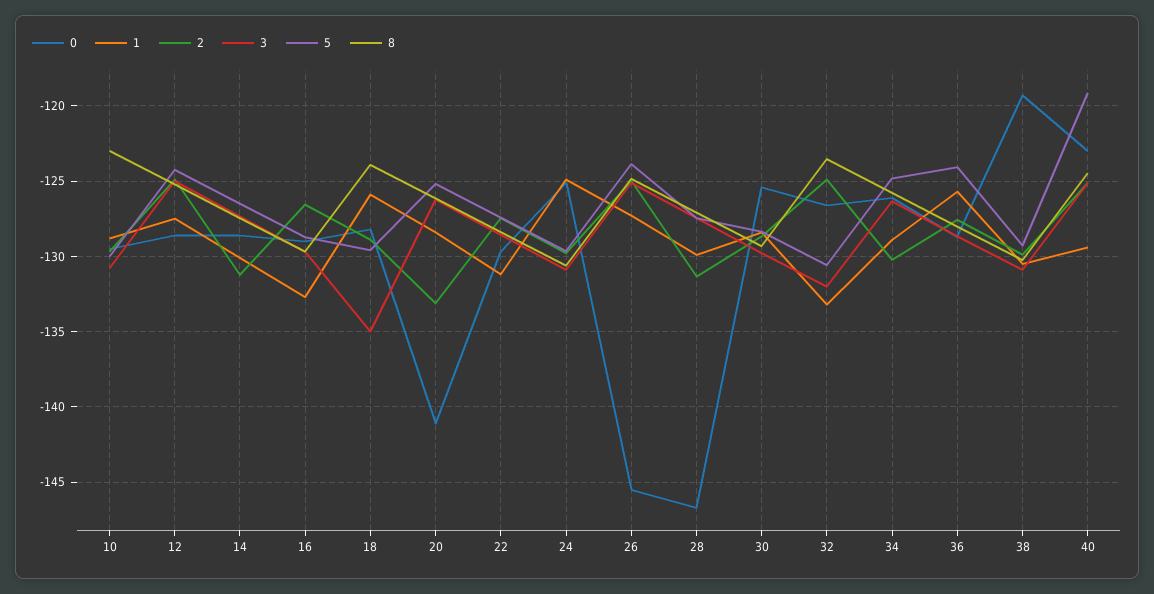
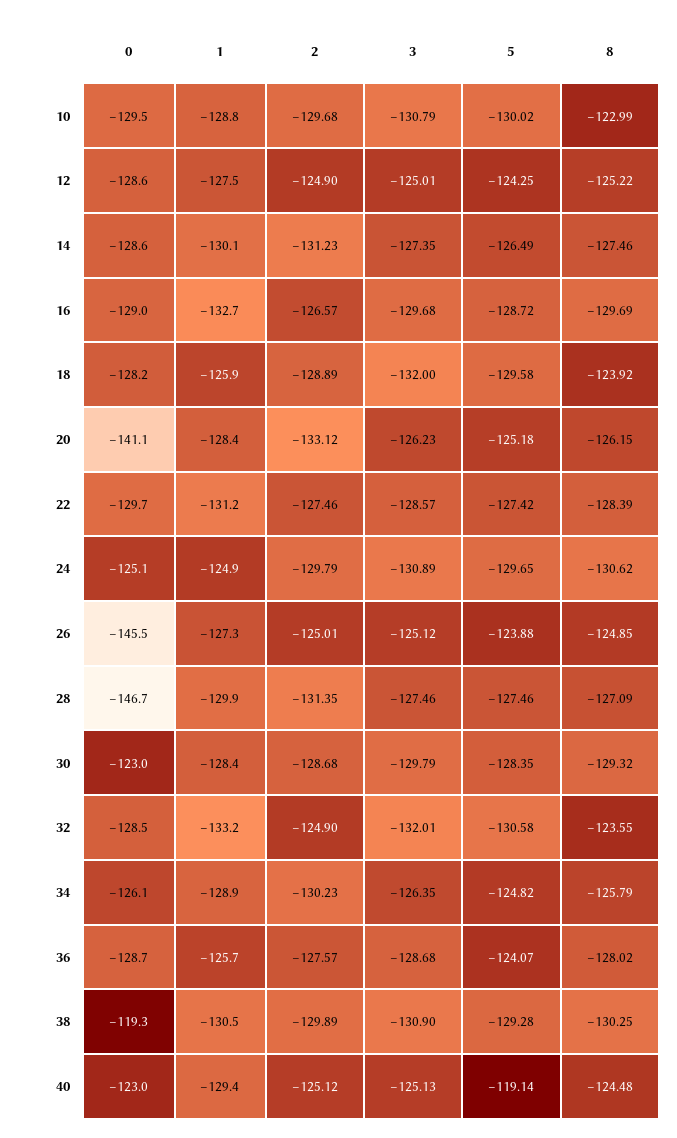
  {
    "0": {
      "10": -129.5,
      "12": -128.6,
      "14": -128.6,
      "16": -129,
      "18": -128.2,
      "20": -141.1,
      "22": -129.7,
      "24": -125.1,
      "26": -145.5,
      "28": -146.7,
-     "30": -125.5,
+     "30": -123,
-     "32": -126.5,
+     "32": -128.5,
      "34": -126.1,
      "36": -128.7,
      "38": -119.3,
      "40": -123
    },
    "1": {
      "10": -128.8,
      "12": -127.5,
      "14": -130.1,
      "16": -132.7,
      "18": -125.9,
      "20": -128.4,
      "22": -131.2,
      "24": -124.9,
      "26": -127.3,
      "28": -129.9,
      "30": -128.4,
      "32": -133.2,
      "34": -128.9,
      "36": -125.7,
      "38": -130.5,
      "40": -129.4
    },
    "2": {
      "10": -129.68,
      "12": -124.9,
      "14": -131.23,
      "16": -126.57,
      "18": -128.89,
      "20": -133.12,
      "22": -127.46,
      "24": -129.79,
      "26": -125.01,
      "28": -131.35,
      "30": -128.68,
      "32": -124.9,
      "34": -130.23,
      "36": -127.57,
      "38": -129.89,
      "40": -125.12
    },
    "3": {
      "10": -130.79,
      "12": -125.01,
      "14": -127.35,
      "16": -129.68,
-     "18": -135,
+     "18": -132,
      "20": -126.23,
      "22": -128.57,
      "24": -130.89,
      "26": -125.12,
      "28": -127.46,
      "30": -129.79,
      "32": -132.01,
      "34": -126.35,
      "36": -128.68,
      "38": -130.9,
      "40": -125.13
    },
    "5": {
      "10": -130.02,
      "12": -124.25,
      "14": -126.49,
      "16": -128.72,
      "18": -129.58,
      "20": -125.18,
      "22": -127.42,
      "24": -129.65,
      "26": -123.88,
      "28": -127.46,
      "30": -128.35,
      "32": -130.58,
      "34": -124.82,
      "36": -124.07,
      "38": -129.28,
      "40": -119.14
    },
    "8": {
      "10": -122.99,
      "12": -125.22,
      "14": -127.46,
      "16": -129.69,
      "18": -123.92,
      "20": -126.15,
      "22": -128.39,
      "24": -130.62,
      "26": -124.85,
      "28": -127.09,
      "30": -129.32,
      "32": -123.55,
      "34": -125.79,
      "36": -128.02,
      "38": -130.25,
      "40": -124.48
    }
  }

